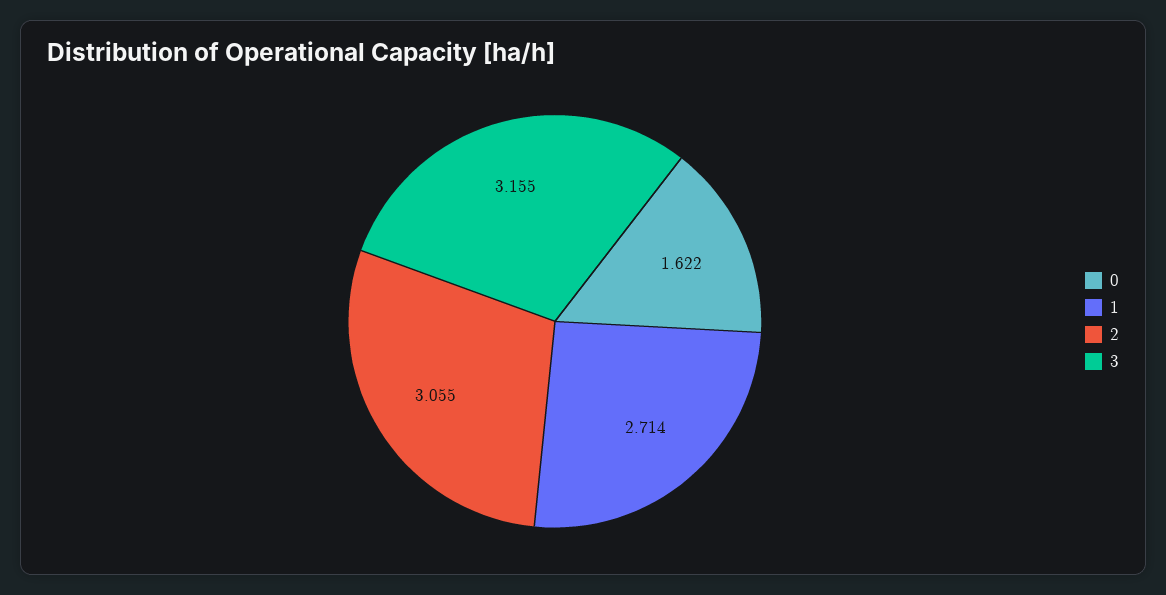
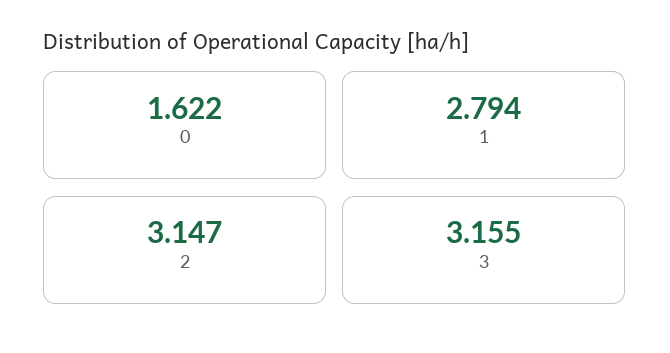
  {
    "0": 1.622,
-   "1": 2.714,
+   "1": 2.794,
-   "2": 3.055,
+   "2": 3.147,
    "3": 3.155
  }

